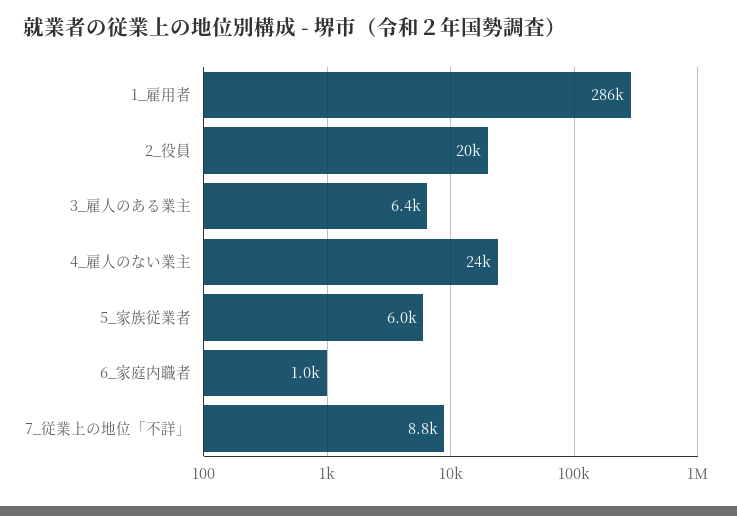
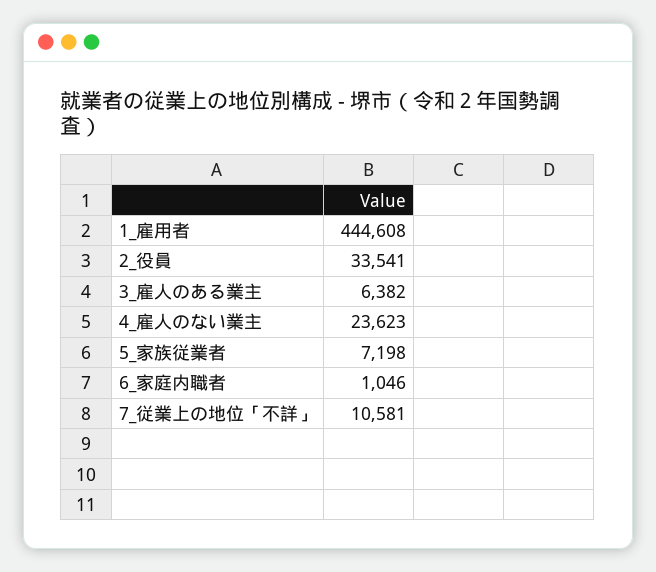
  {
-   "1_雇用者": 286000,
+   "1_雇用者": 444608,
-   "2_役員": 20000,
+   "2_役員": 33541,
    "3_雇人のある業主": 6382,
    "4_雇人のない業主": 23623,
-   "5_家族従業者": 6000,
+   "5_家族従業者": 7198,
    "6_家庭内職者": 1046,
-   "7_従業上の地位「不詳」": 8800
+   "7_従業上の地位「不詳」": 10581
  }

